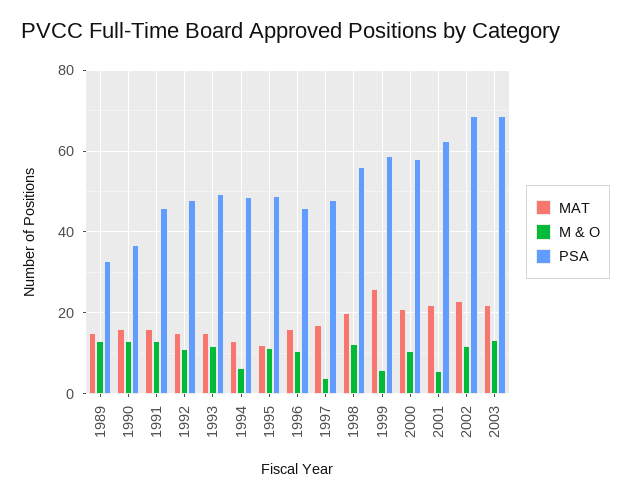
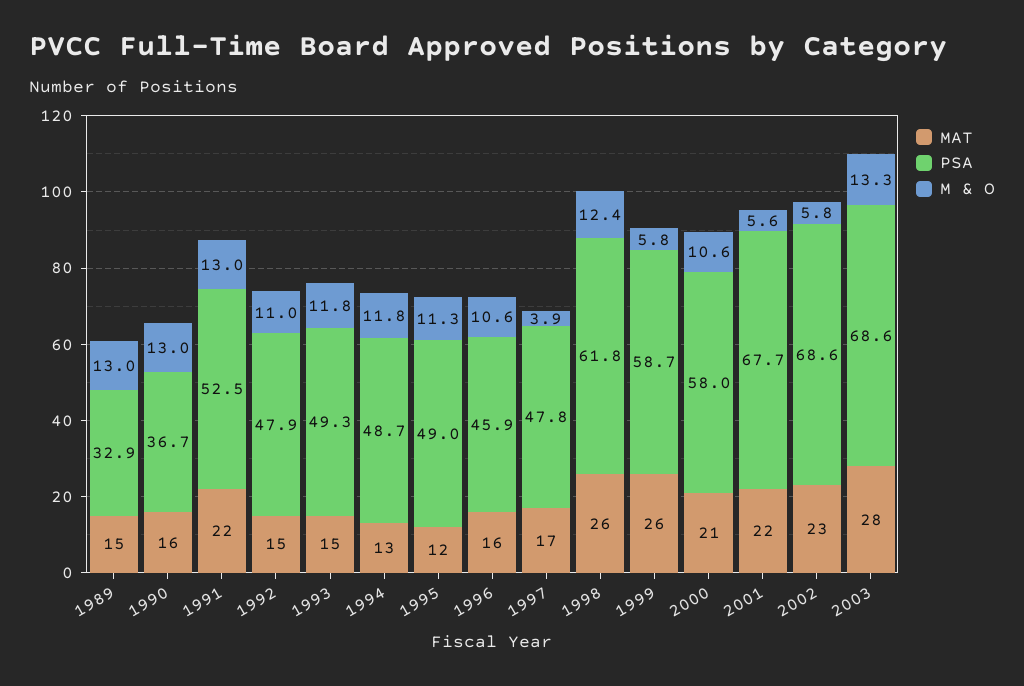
  {
    "MAT": {
      "1989": 15,
      "1990": 16,
-     "1991": 16,
+     "1991": 22,
      "1992": 15,
      "1993": 15,
      "1994": 13,
      "1995": 12,
      "1996": 16,
      "1997": 17,
-     "1998": 20,
+     "1998": 26,
      "1999": 26,
      "2000": 21,
      "2001": 22,
      "2002": 23,
-     "2003": 22
+     "2003": 28
    },
    "M & O": {
      "1989": 13,
      "1990": 13,
      "1991": 13,
      "1992": 11,
      "1993": 11.8,
-     "1994": 6,
+     "1994": 11.8,
      "1995": 11.3,
      "1996": 10.6,
      "1997": 3.9,
      "1998": 12.4,
      "1999": 5.8,
      "2000": 10.6,
      "2001": 5.6,
-     "2002": 12,
+     "2002": 5.8,
      "2003": 13.3
    },
    "PSA": {
      "1989": 32.9,
      "1990": 36.7,
-     "1991": 46,
+     "1991": 52.5,
      "1992": 47.9,
      "1993": 49.3,
      "1994": 48.7,
      "1995": 49,
      "1996": 45.9,
      "1997": 47.8,
-     "1998": 56,
+     "1998": 61.8,
      "1999": 58.7,
      "2000": 58,
-     "2001": 62,
+     "2001": 67.7,
      "2002": 68.6,
      "2003": 68.6
    }
  }

